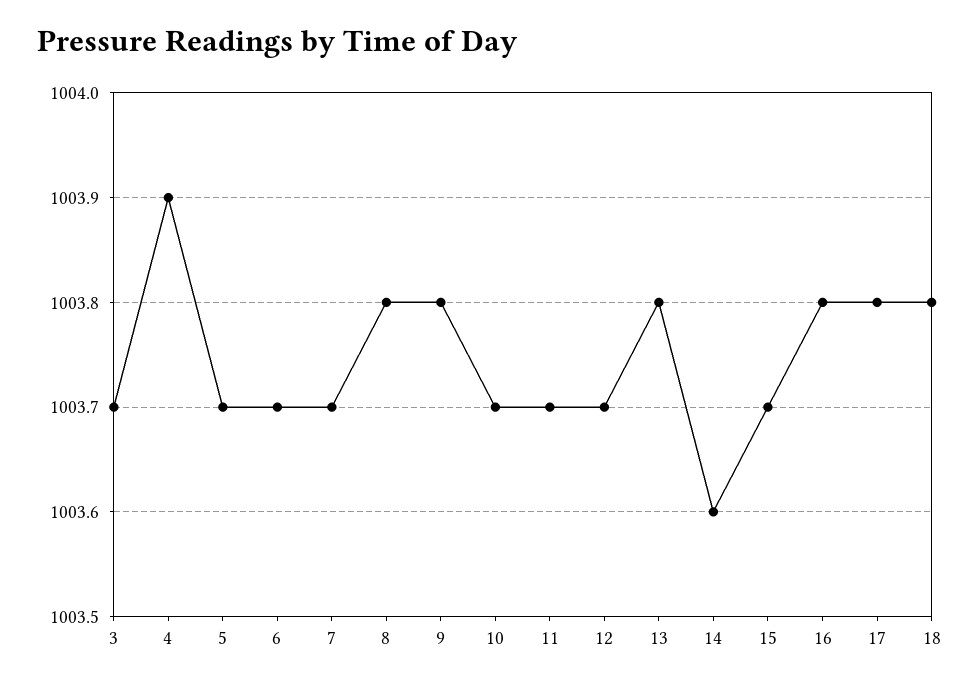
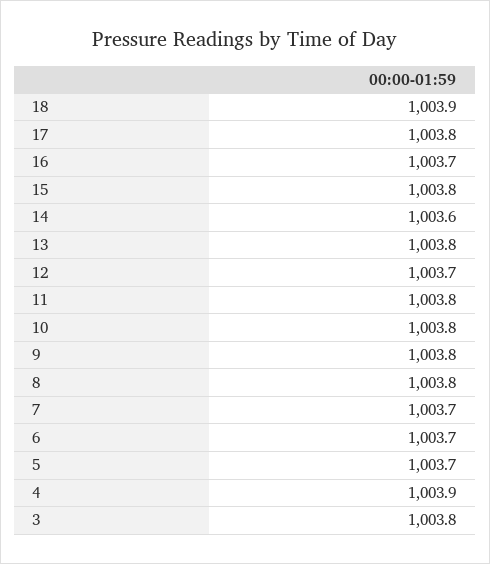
  {
-   "3": 1003.7,
+   "3": 1003.8,
    "4": 1003.9,
    "5": 1003.7,
    "6": 1003.7,
    "7": 1003.7,
    "8": 1003.8,
    "9": 1003.8,
-   "10": 1003.7,
+   "10": 1003.8,
-   "11": 1003.7,
+   "11": 1003.8,
    "12": 1003.7,
    "13": 1003.8,
    "14": 1003.6,
-   "15": 1003.7,
+   "15": 1003.8,
-   "16": 1003.8,
+   "16": 1003.7,
    "17": 1003.8,
-   "18": 1003.8
+   "18": 1003.9
  }

